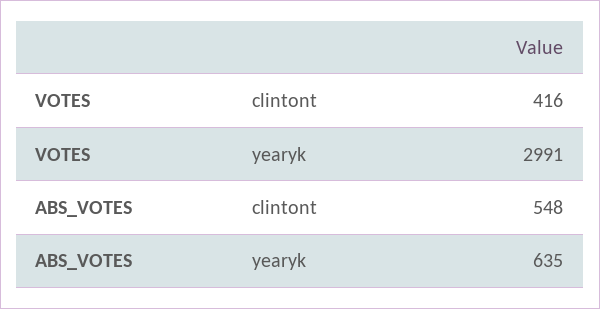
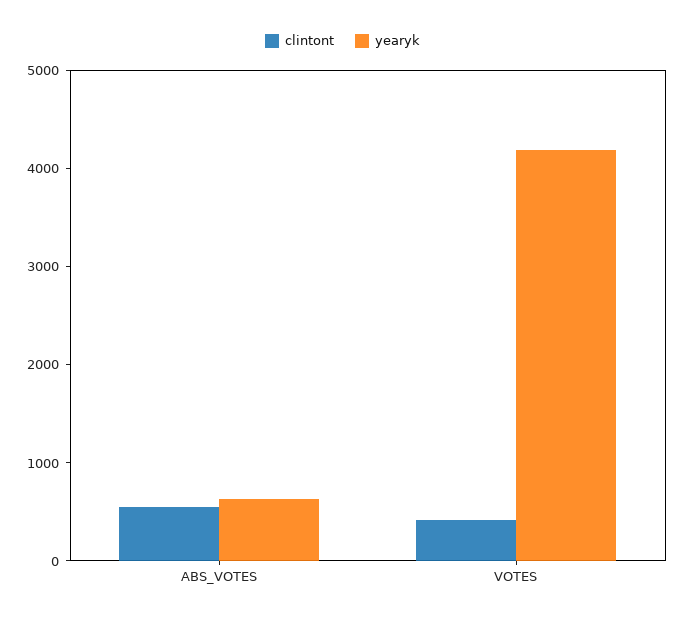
  {
    "clintont": {
      "VOTES": 416,
      "ABS_VOTES": 548
    },
    "yearyk": {
-     "VOTES": 2991,
+     "VOTES": 4200,
      "ABS_VOTES": 635
    }
  }

